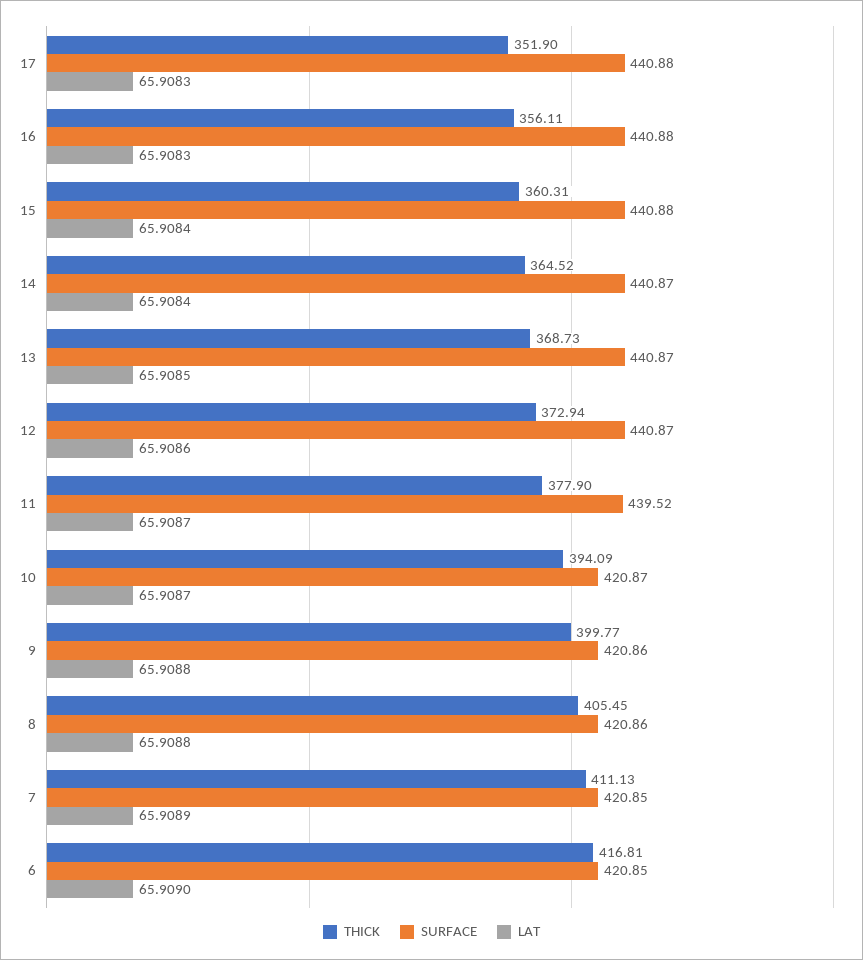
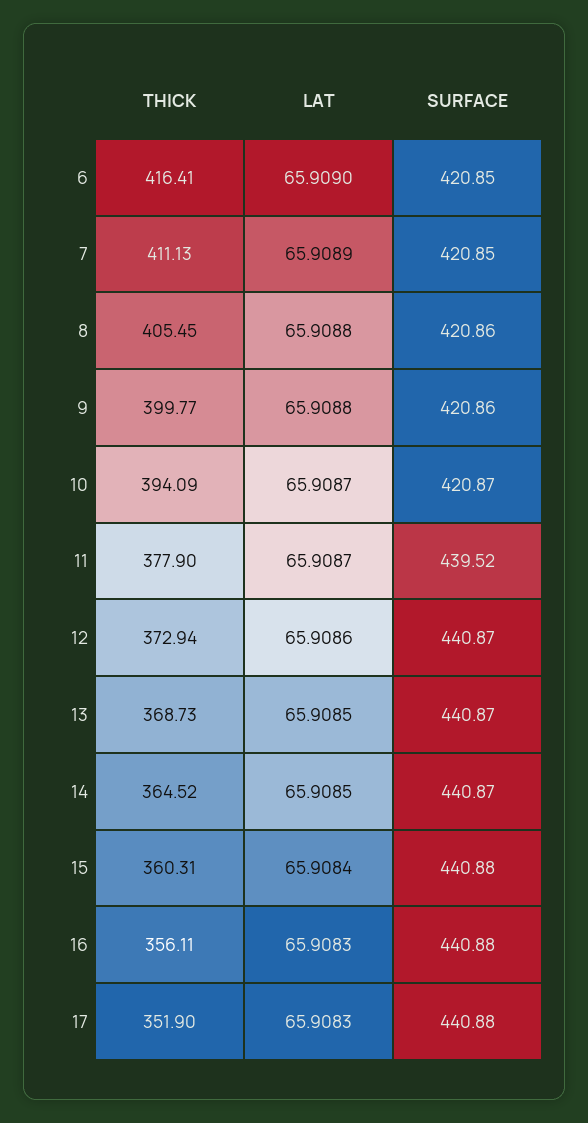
  {
    "THICK": {
      "17": 351.9,
      "16": 356.11,
      "15": 360.31,
      "14": 364.52,
      "13": 368.73,
      "12": 372.94,
      "11": 377.9,
      "10": 394.09,
      "9": 399.77,
      "8": 405.45,
      "7": 411.13,
-     "6": 416.81
+     "6": 416.41
    },
    "SURFACE": {
      "17": 440.88,
      "16": 440.88,
      "15": 440.88,
      "14": 440.87,
      "13": 440.87,
      "12": 440.87,
      "11": 439.52,
      "10": 420.87,
      "9": 420.86,
      "8": 420.86,
      "7": 420.85,
      "6": 420.85
    },
    "LAT": {
      "17": 65.9083,
      "16": 65.9083,
      "15": 65.9084,
-     "14": 65.9084,
+     "14": 65.9085,
      "13": 65.9085,
      "12": 65.9086,
      "11": 65.9087,
      "10": 65.9087,
      "9": 65.9088,
      "8": 65.9088,
      "7": 65.9089,
      "6": 65.909
    }
  }

